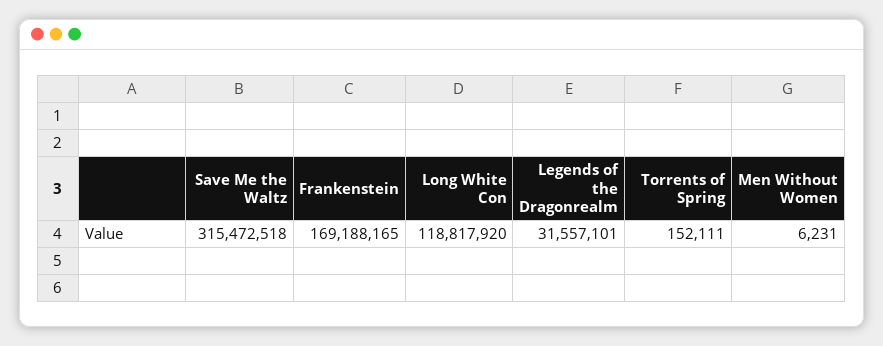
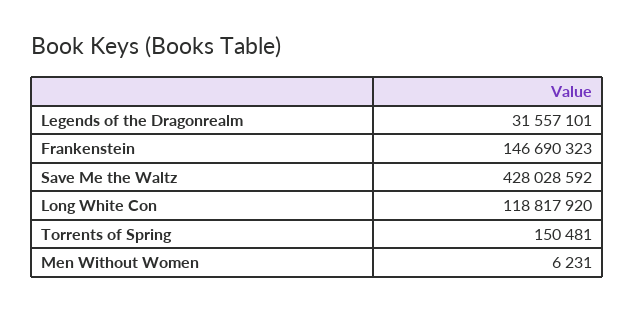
  {
-   "Save Me the Waltz": 315472518,
+   "Save Me the Waltz": 428028592,
-   "Frankenstein": 169188165,
+   "Frankenstein": 146690323,
    "Long White Con": 118817920,
    "Legends of the Dragonrealm": 31557101,
-   "Torrents of Spring": 152111,
+   "Torrents of Spring": 150481,
    "Men Without Women": 6231
  }

